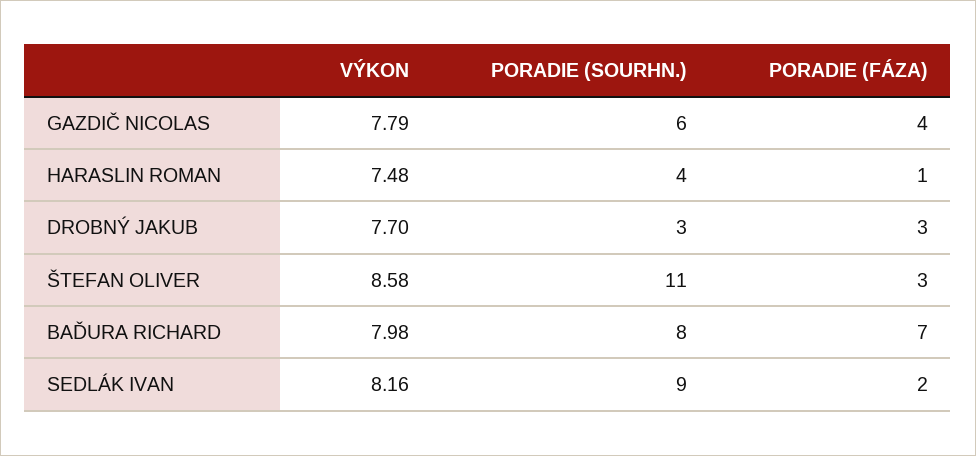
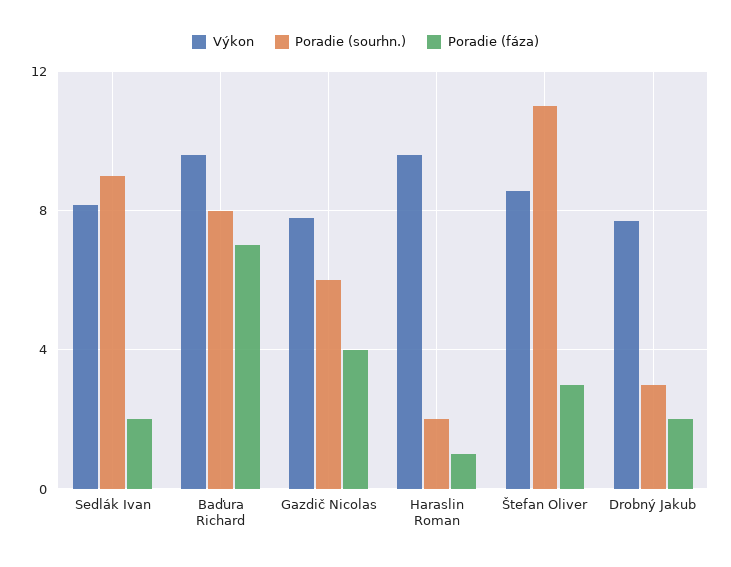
  {
    "VÝKON": {
      "GAZDIČ NICOLAS": 7.79,
-     "HARASLIN ROMAN": 7.48,
+     "HARASLIN ROMAN": 9.5,
      "DROBNÝ JAKUB": 7.7,
      "ŠTEFAN OLIVER": 8.58,
-     "BAĎURA RICHARD": 7.98,
+     "BAĎURA RICHARD": 9.5,
      "SEDLÁK IVAN": 8.16
    },
    "PORADIE (SOURHN.)": {
      "GAZDIČ NICOLAS": 6,
-     "HARASLIN ROMAN": 4,
+     "HARASLIN ROMAN": 2,
      "DROBNÝ JAKUB": 3,
      "ŠTEFAN OLIVER": 11,
      "BAĎURA RICHARD": 8,
      "SEDLÁK IVAN": 9
    },
    "PORADIE (FÁZA)": {
      "GAZDIČ NICOLAS": 4,
      "HARASLIN ROMAN": 1,
-     "DROBNÝ JAKUB": 3,
+     "DROBNÝ JAKUB": 2,
      "ŠTEFAN OLIVER": 3,
      "BAĎURA RICHARD": 7,
      "SEDLÁK IVAN": 2
    }
  }

